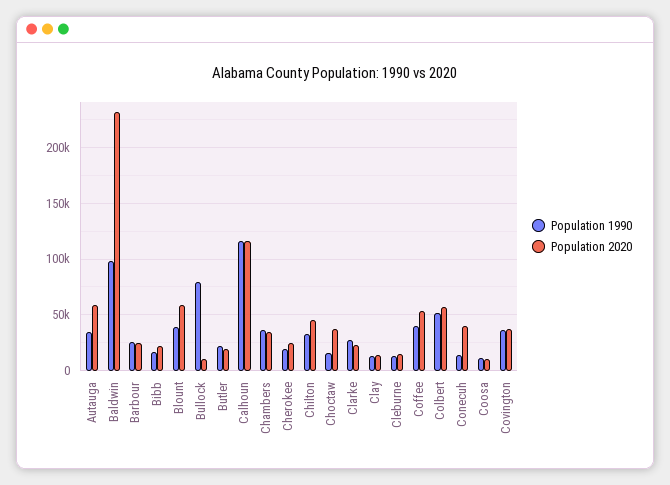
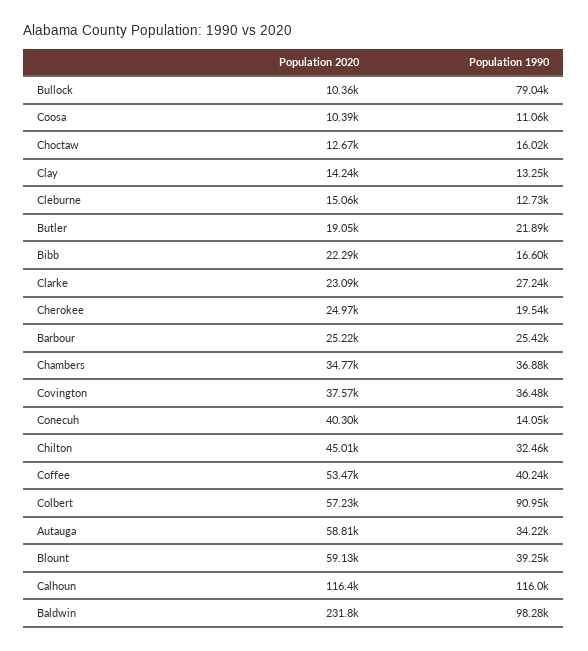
  {
    "Population 1990": {
      "Autauga": 34220,
      "Baldwin": 98280,
      "Barbour": 25420,
      "Bibb": 16600,
      "Blount": 39250,
      "Bullock": 79040,
      "Butler": 21890,
      "Calhoun": 116000,
      "Chambers": 36880,
      "Cherokee": 19540,
      "Chilton": 32460,
      "Choctaw": 16020,
      "Clarke": 27240,
      "Clay": 13250,
      "Cleburne": 12730,
      "Coffee": 40240,
-     "Colbert": 50000,
+     "Colbert": 90950,
      "Conecuh": 14050,
      "Coosa": 11060,
      "Covington": 36480
    },
    "Population 2020": {
      "Autauga": 58810,
      "Baldwin": 231800,
      "Barbour": 25220,
      "Bibb": 22290,
      "Blount": 59130,
      "Bullock": 10360,
      "Butler": 19050,
      "Calhoun": 116400,
      "Chambers": 34770,
      "Cherokee": 24970,
      "Chilton": 45010,
-     "Choctaw": 40000,
+     "Choctaw": 12670,
      "Clarke": 23090,
      "Clay": 14240,
      "Cleburne": 15060,
      "Coffee": 53470,
      "Colbert": 57230,
      "Conecuh": 40300,
      "Coosa": 10390,
      "Covington": 37570
    }
  }

